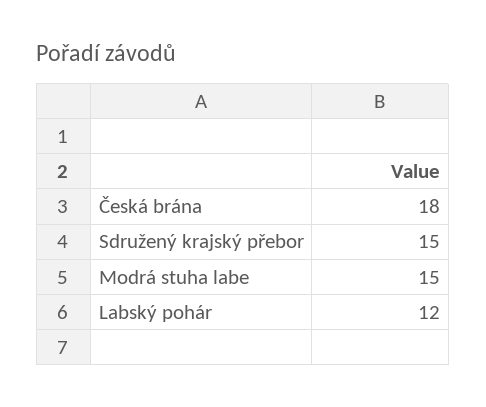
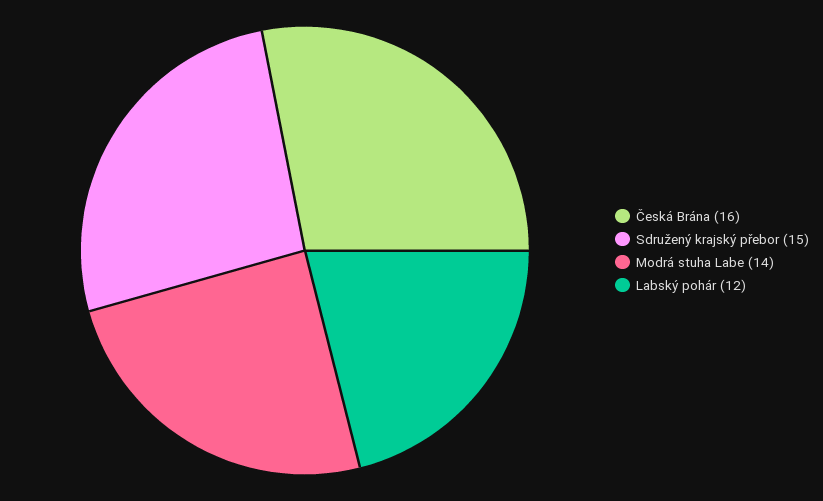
  {
-   "Česká brána": 18,
+   "Česká brána": 16,
    "Sdružený krajský přebor": 15,
-   "Modrá stuha labe": 15,
+   "Modrá stuha labe": 14,
    "Labský pohár": 12
  }

